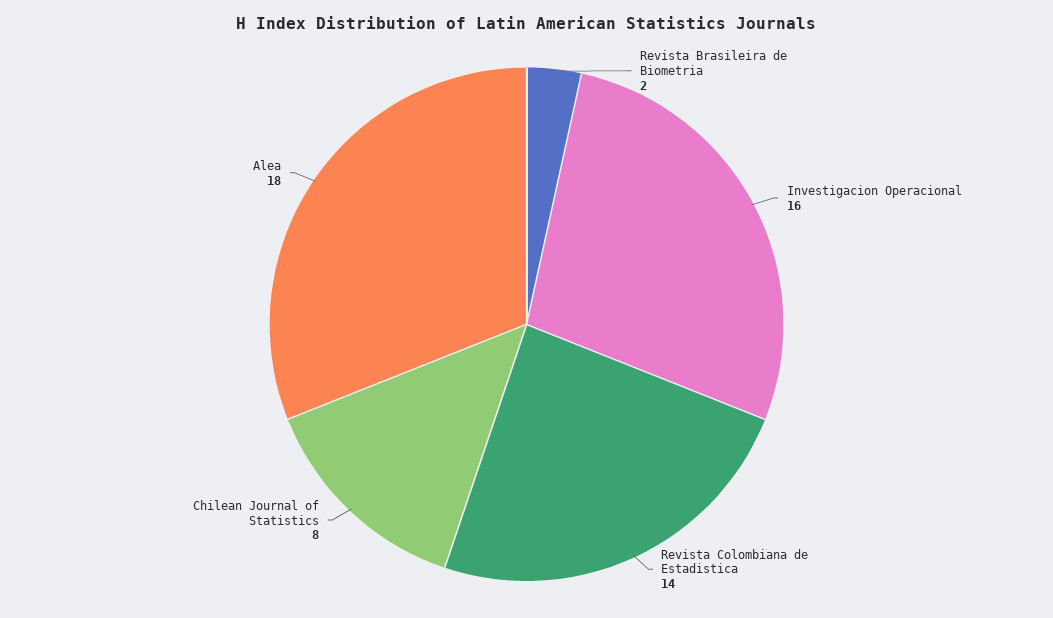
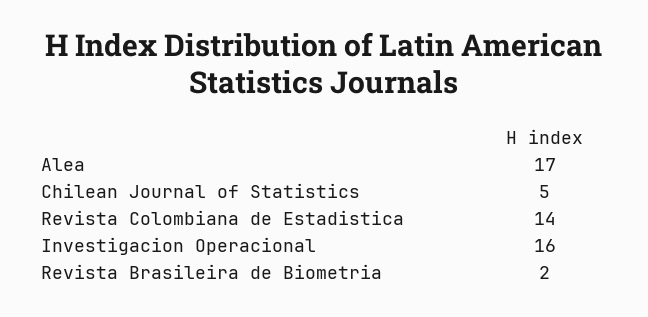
  {
    "Revista Brasileira de Biometria": 2,
    "Investigacion Operacional": 16,
    "Revista Colombiana de Estadistica": 14,
-   "Chilean Journal of Statistics": 8,
+   "Chilean Journal of Statistics": 5,
-   "Alea": 18
+   "Alea": 17
  }

